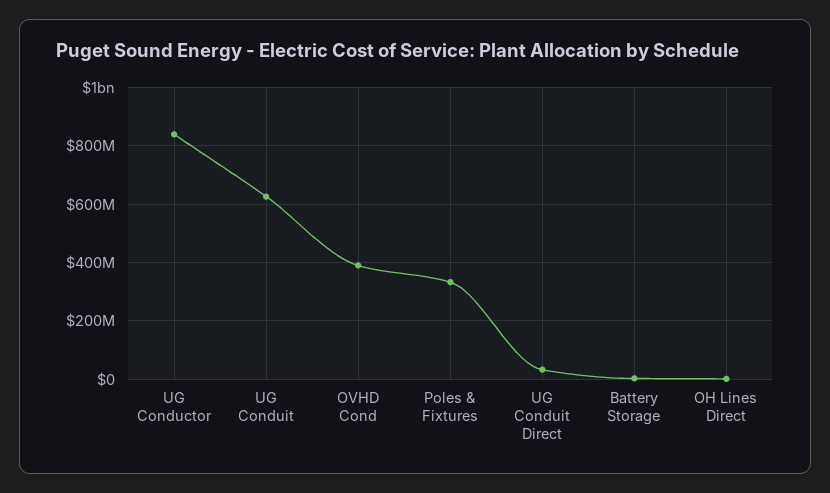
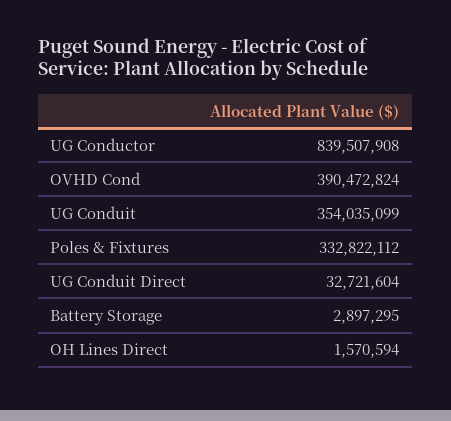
  {
    "UG Conductor": 839507908,
-   "UG Conduit": 625000000,
+   "UG Conduit": 354035099,
    "OVHD Cond": 390472824,
    "Poles & Fixtures": 332822112,
    "UG Conduit Direct": 32721604,
    "Battery Storage": 2897295,
    "OH Lines Direct": 1570594
  }

